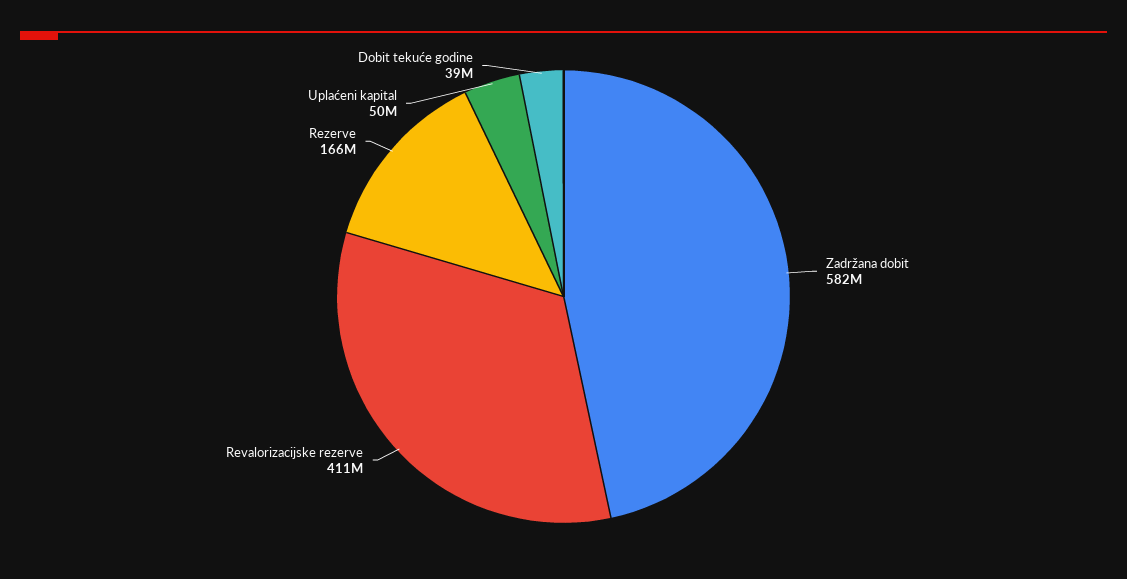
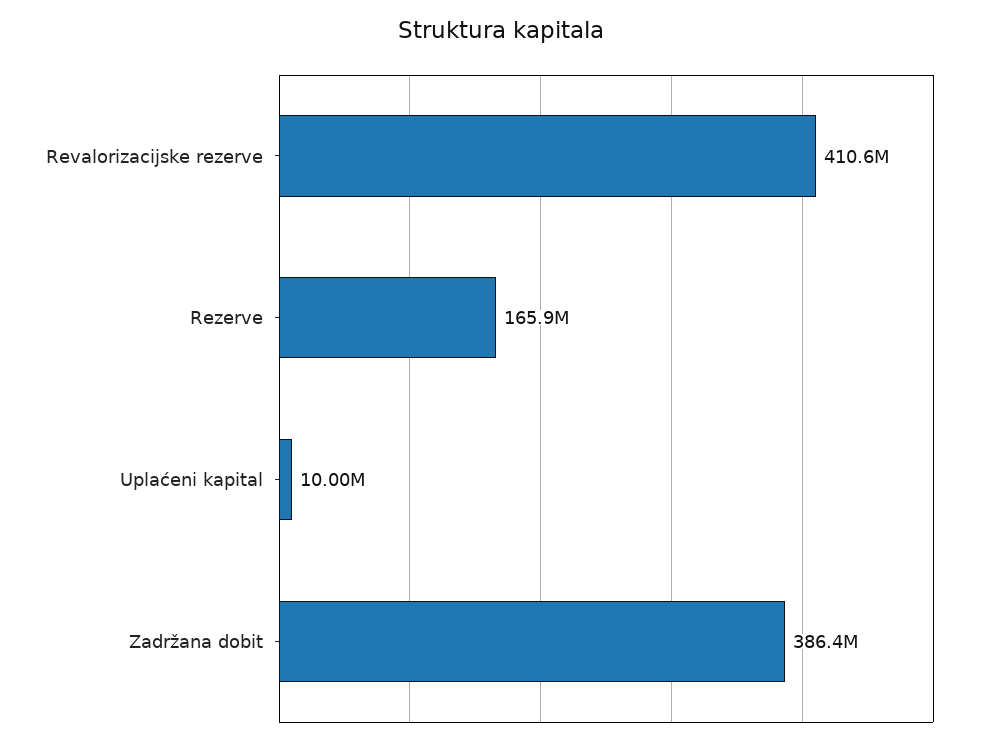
  {
-   "Zadržana dobit": 582000000,
+   "Zadržana dobit": 386400000,
    "Revalorizacijske rezerve": 410600000,
    "Rezerve": 165900000,
-   "Uplaćeni kapital": 50000000,
+   "Uplaćeni kapital": 10000000
-   "Dobit tekuće godine": 39000000
  }

